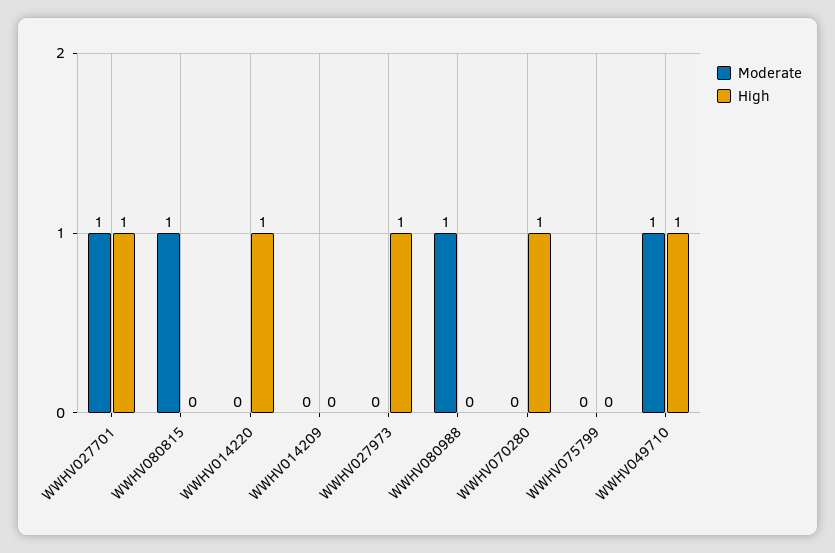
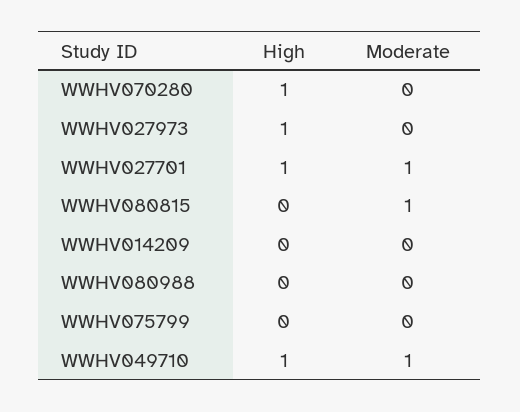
  {
    "Moderate": {
      "WWHV027701": 1,
      "WWHV080815": 1,
-     "WWHV014220": 0,
      "WWHV014209": 0,
      "WWHV027973": 0,
-     "WWHV080988": 1,
+     "WWHV080988": 0,
      "WWHV070280": 0,
      "WWHV075799": 0,
      "WWHV049710": 1
    },
    "High": {
      "WWHV027701": 1,
      "WWHV080815": 0,
-     "WWHV014220": 1,
      "WWHV014209": 0,
      "WWHV027973": 1,
      "WWHV080988": 0,
      "WWHV070280": 1,
      "WWHV075799": 0,
      "WWHV049710": 1
    }
  }

